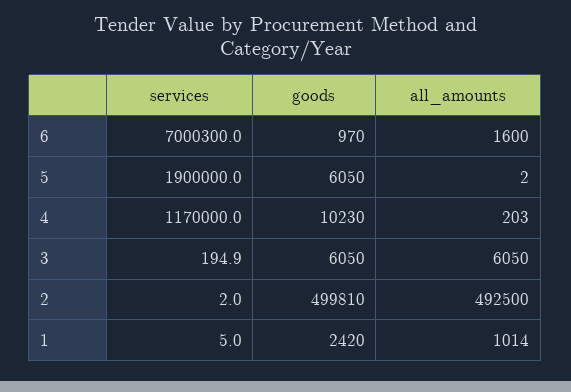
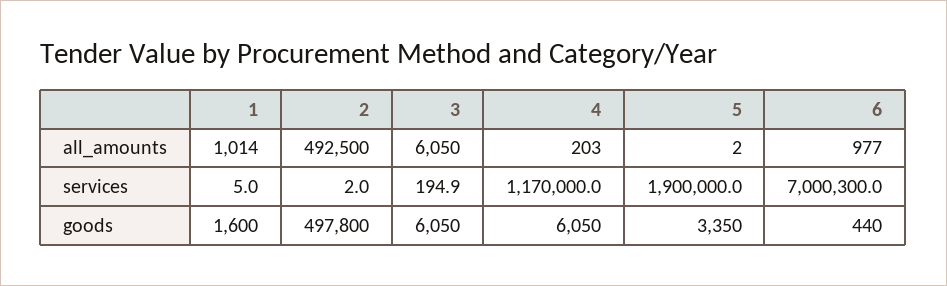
  {
    "services": {
      "6": 7000300,
      "5": 1900000,
      "4": 1170000,
      "3": 194.9,
      "2": 2,
      "1": 5
    },
    "goods": {
-     "6": 970,
+     "6": 440,
-     "5": 6050,
+     "5": 3350,
-     "4": 10230,
+     "4": 6050,
      "3": 6050,
-     "2": 499810,
+     "2": 497800,
-     "1": 2420
+     "1": 1600
    },
    "all_amounts": {
-     "6": 1600,
+     "6": 977,
      "5": 2,
      "4": 203,
      "3": 6050,
      "2": 492500,
      "1": 1014
    }
  }

